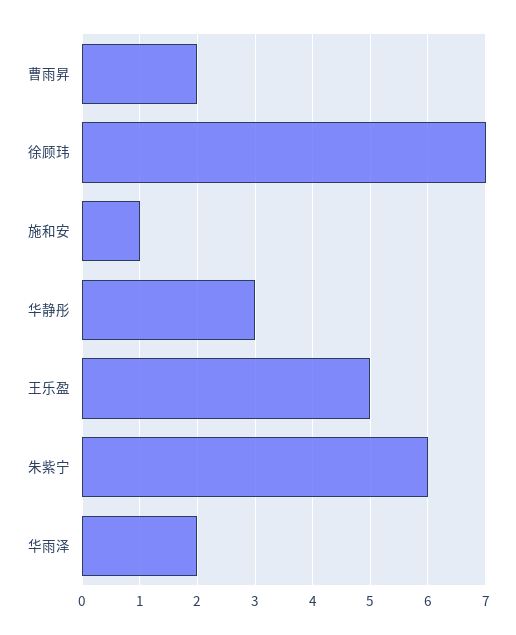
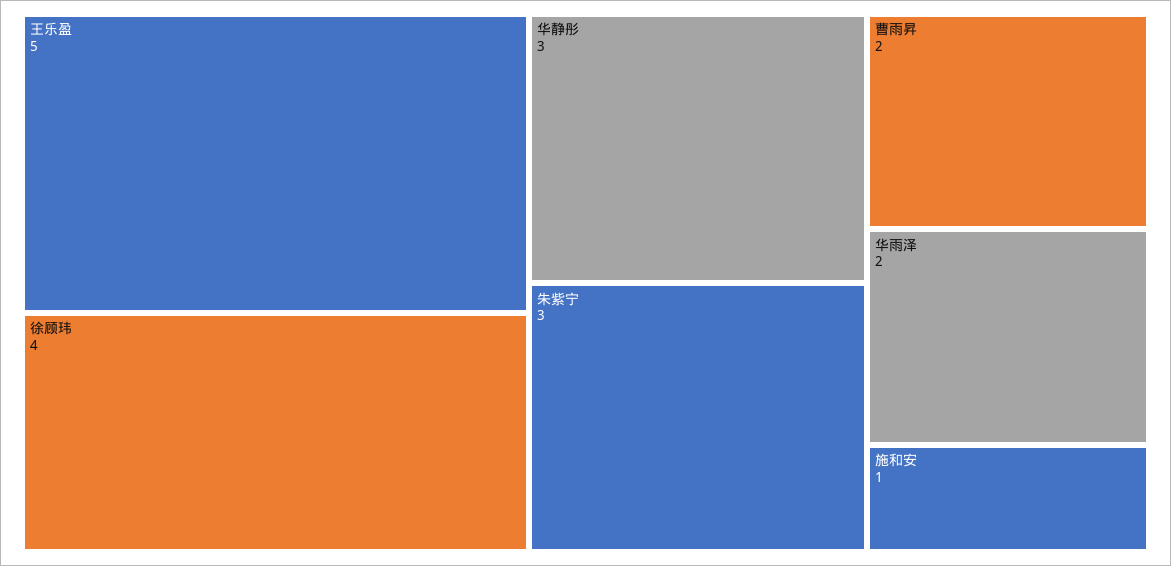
  {
    "曹雨昇": 2,
-   "徐顾玮": 7,
+   "徐顾玮": 4,
    "施和安": 1,
    "华静彤": 3,
    "王乐盈": 5,
-   "朱紫宁": 6,
+   "朱紫宁": 3,
    "华雨泽": 2
  }

